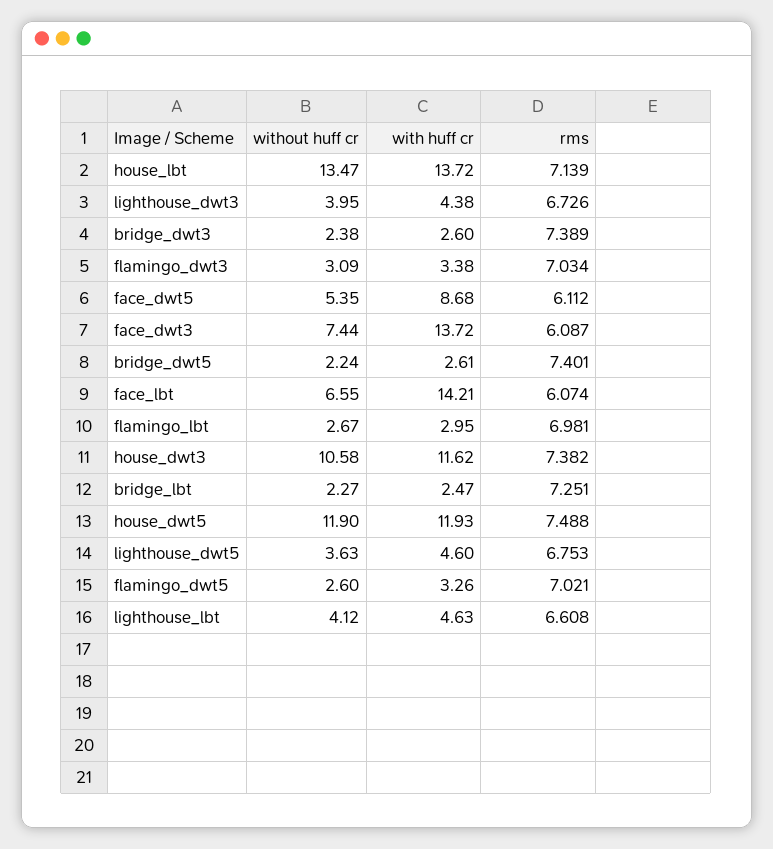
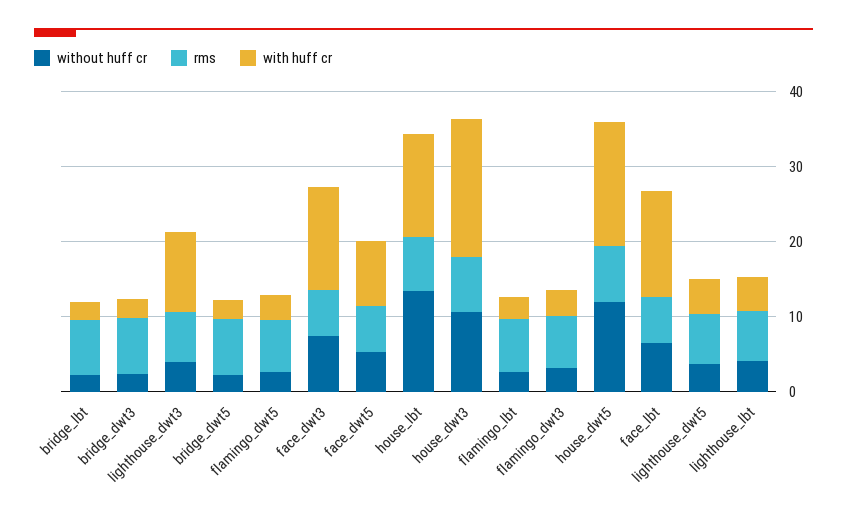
  {
    "without huff cr": {
      "house_lbt": 13.47,
      "lighthouse_dwt3": 3.95,
      "bridge_dwt3": 2.38,
      "flamingo_dwt3": 3.09,
      "face_dwt5": 5.35,
      "face_dwt3": 7.44,
      "bridge_dwt5": 2.24,
      "face_lbt": 6.55,
      "flamingo_lbt": 2.67,
      "house_dwt3": 10.58,
      "bridge_lbt": 2.27,
      "house_dwt5": 11.9,
      "lighthouse_dwt5": 3.63,
      "flamingo_dwt5": 2.6,
      "lighthouse_lbt": 4.12
    },
    "with huff cr": {
      "house_lbt": 13.72,
-     "lighthouse_dwt3": 4.38,
+     "lighthouse_dwt3": 10,
      "bridge_dwt3": 2.6,
      "flamingo_dwt3": 3.38,
      "face_dwt5": 8.68,
      "face_dwt3": 13.72,
      "bridge_dwt5": 2.61,
      "face_lbt": 14.21,
      "flamingo_lbt": 2.95,
-     "house_dwt3": 11.62,
+     "house_dwt3": 18,
      "bridge_lbt": 2.47,
-     "house_dwt5": 11.93,
+     "house_dwt5": 16,
      "lighthouse_dwt5": 4.6,
      "flamingo_dwt5": 3.26,
      "lighthouse_lbt": 4.63
    },
    "rms": {
      "house_lbt": 7.139,
      "lighthouse_dwt3": 6.726,
      "bridge_dwt3": 7.389,
      "flamingo_dwt3": 7.034,
      "face_dwt5": 6.112,
      "face_dwt3": 6.087,
      "bridge_dwt5": 7.401,
      "face_lbt": 6.074,
      "flamingo_lbt": 6.981,
      "house_dwt3": 7.382,
      "bridge_lbt": 7.251,
      "house_dwt5": 7.488,
      "lighthouse_dwt5": 6.753,
      "flamingo_dwt5": 7.021,
      "lighthouse_lbt": 6.608
    }
  }

